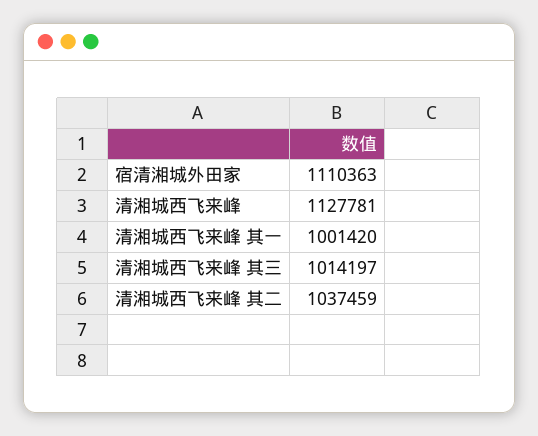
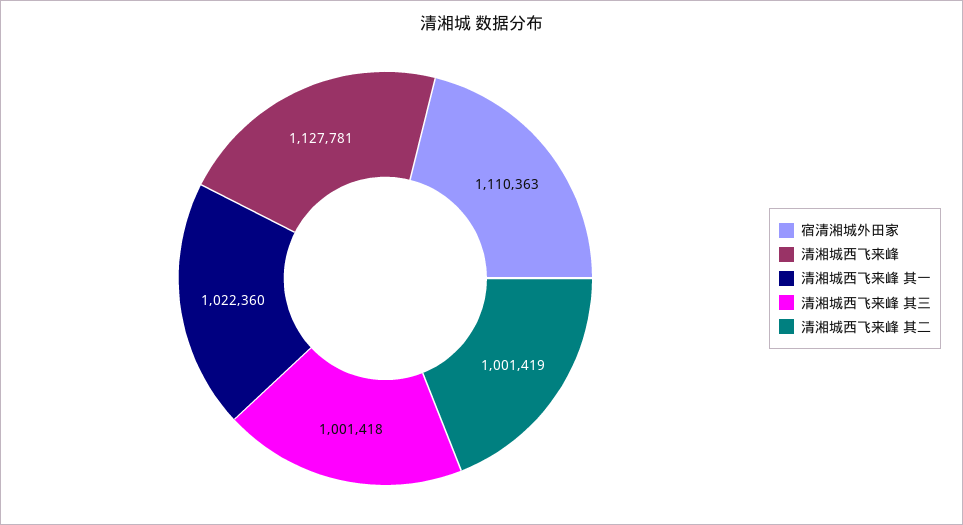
  {
    "宿清湘城外田家": 1110363,
    "清湘城西飞来峰": 1127781,
-   "清湘城西飞来峰 其一": 1001420,
+   "清湘城西飞来峰 其一": 1022360,
-   "清湘城西飞来峰 其三": 1014197,
+   "清湘城西飞来峰 其三": 1001418,
-   "清湘城西飞来峰 其二": 1037459
+   "清湘城西飞来峰 其二": 1001419
  }

